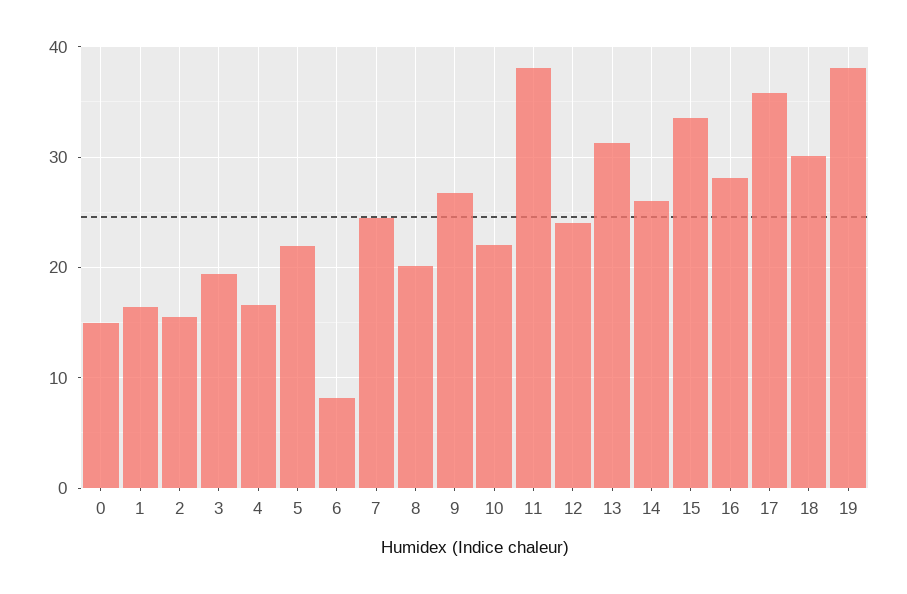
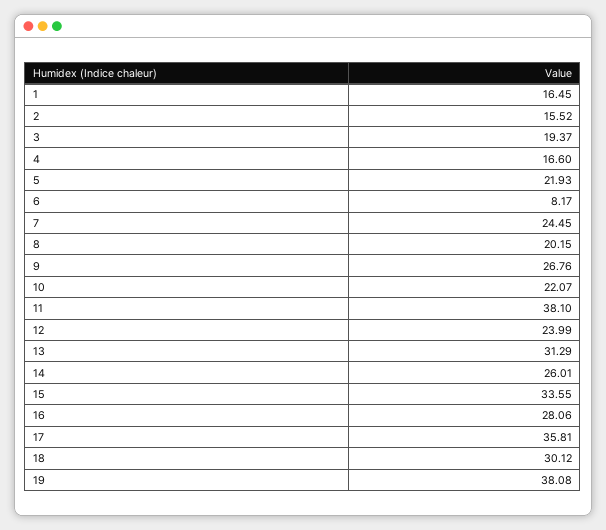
  {
-   "0": 15,
    "1": 16.45,
    "2": 15.52,
    "3": 19.37,
    "4": 16.6,
    "5": 21.93,
    "6": 8.17,
    "7": 24.45,
    "8": 20.15,
    "9": 26.76,
    "10": 22.07,
    "11": 38.1,
    "12": 23.99,
    "13": 31.29,
    "14": 26.01,
    "15": 33.55,
    "16": 28.06,
    "17": 35.81,
    "18": 30.12,
    "19": 38.08
  }

